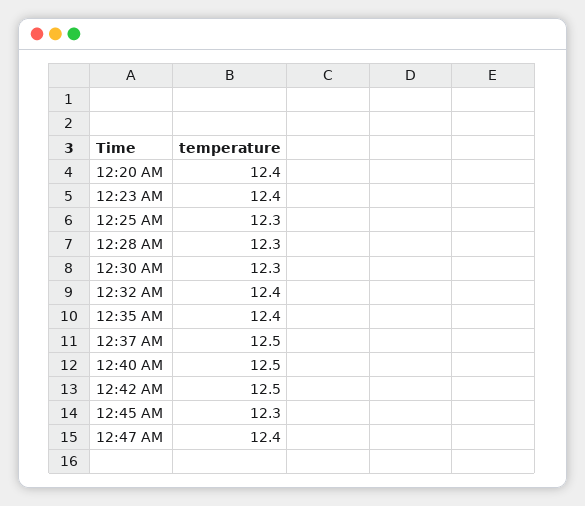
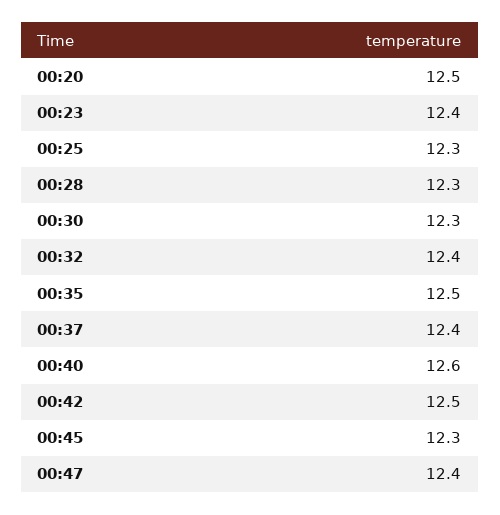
  {
-   "12:20 AM": 12.4,
+   "12:20 AM": 12.5,
    "12:23 AM": 12.4,
    "12:25 AM": 12.3,
    "12:28 AM": 12.3,
    "12:30 AM": 12.3,
    "12:32 AM": 12.4,
-   "12:35 AM": 12.4,
+   "12:35 AM": 12.5,
-   "12:37 AM": 12.5,
+   "12:37 AM": 12.4,
-   "12:40 AM": 12.5,
+   "12:40 AM": 12.6,
    "12:42 AM": 12.5,
    "12:45 AM": 12.3,
    "12:47 AM": 12.4
  }

